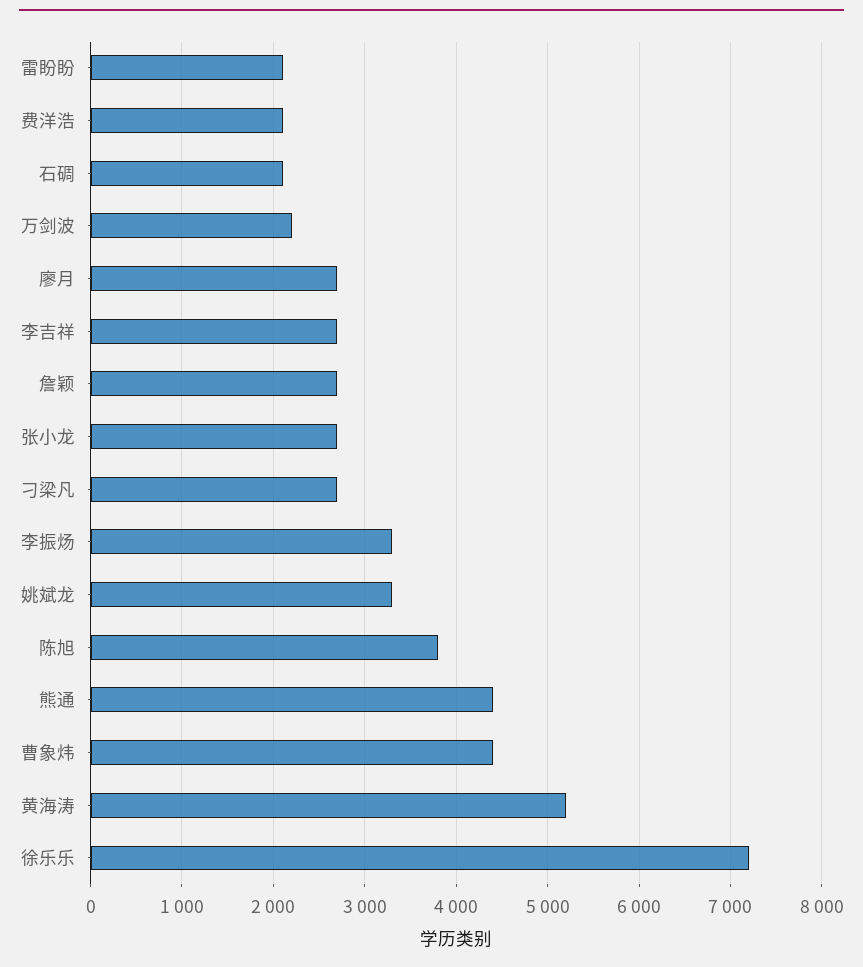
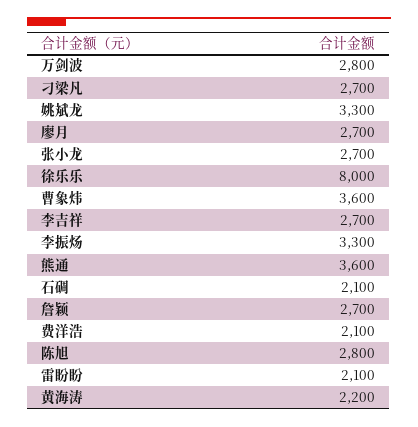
  {
    "雷盼盼": 2100,
    "费洋浩": 2100,
    "石碉": 2100,
-   "万剑波": 2200,
+   "万剑波": 2800,
    "廖月": 2700,
    "李吉祥": 2700,
    "詹颖": 2700,
    "张小龙": 2700,
    "刁梁凡": 2700,
    "李振炀": 3300,
    "姚斌龙": 3300,
-   "陈旭": 3800,
+   "陈旭": 2800,
-   "熊通": 4400,
+   "熊通": 3600,
-   "曹象炜": 4400,
+   "曹象炜": 3600,
-   "黄海涛": 5200,
+   "黄海涛": 2200,
-   "徐乐乐": 7200
+   "徐乐乐": 8000
  }

